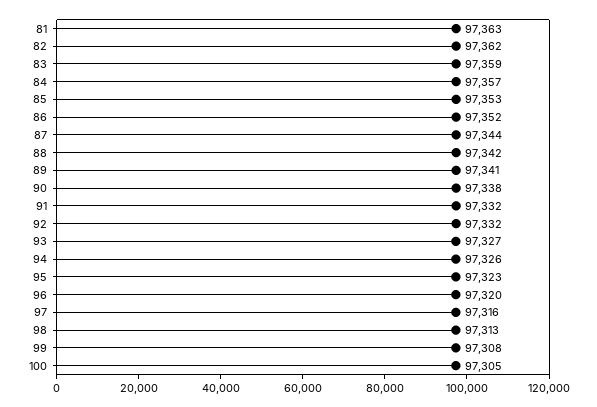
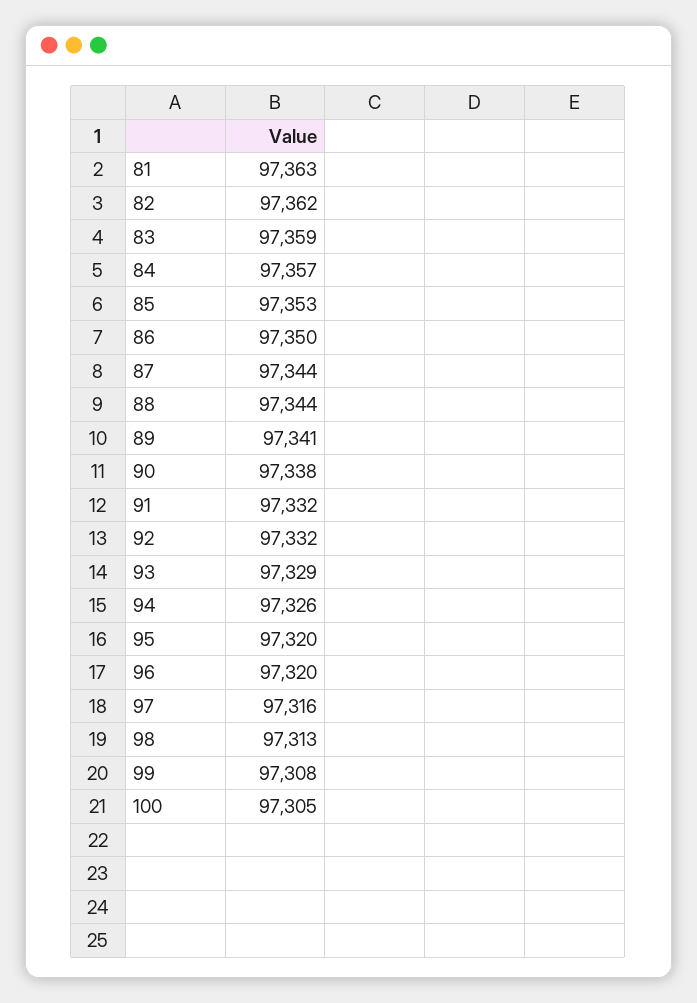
  {
    "81": 97363,
    "82": 97362,
    "83": 97359,
    "84": 97357,
    "85": 97353,
-   "86": 97352,
+   "86": 97350,
    "87": 97344,
-   "88": 97342,
+   "88": 97344,
    "89": 97341,
    "90": 97338,
    "91": 97332,
    "92": 97332,
-   "93": 97327,
+   "93": 97329,
    "94": 97326,
-   "95": 97323,
+   "95": 97320,
    "96": 97320,
    "97": 97316,
    "98": 97313,
    "99": 97308,
    "100": 97305
  }

